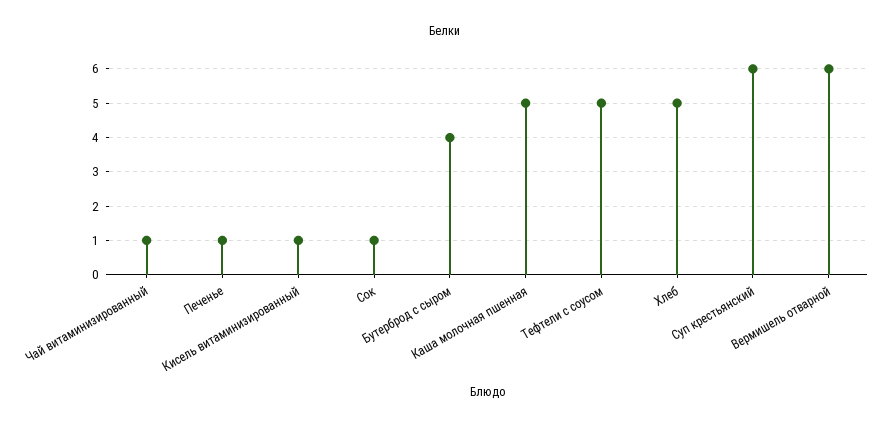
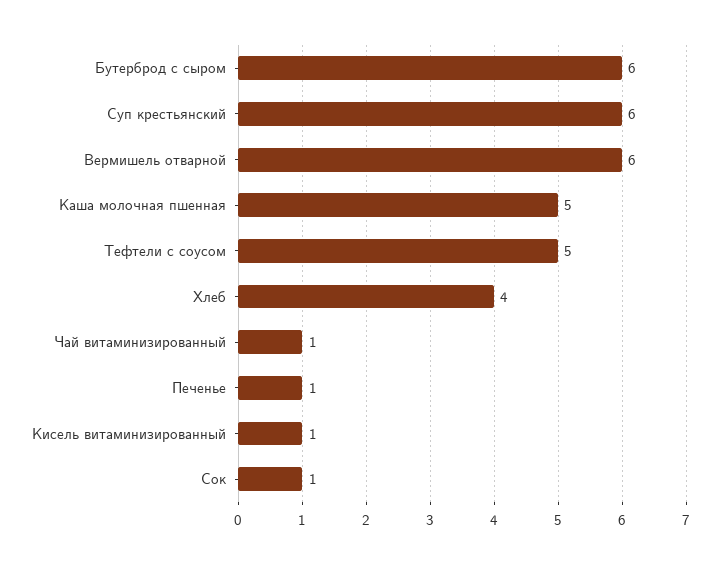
  {
    "Чай витаминизированный": 1,
    "Печенье": 1,
    "Кисель витаминизированный": 1,
    "Сок": 1,
-   "Бутерброд с сыром": 4,
+   "Бутерброд с сыром": 6,
    "Каша молочная пшенная": 5,
    "Тефтели с соусом": 5,
-   "Хлеб": 5,
+   "Хлеб": 4,
    "Суп крестьянский": 6,
    "Вермишель отварной": 6
  }

